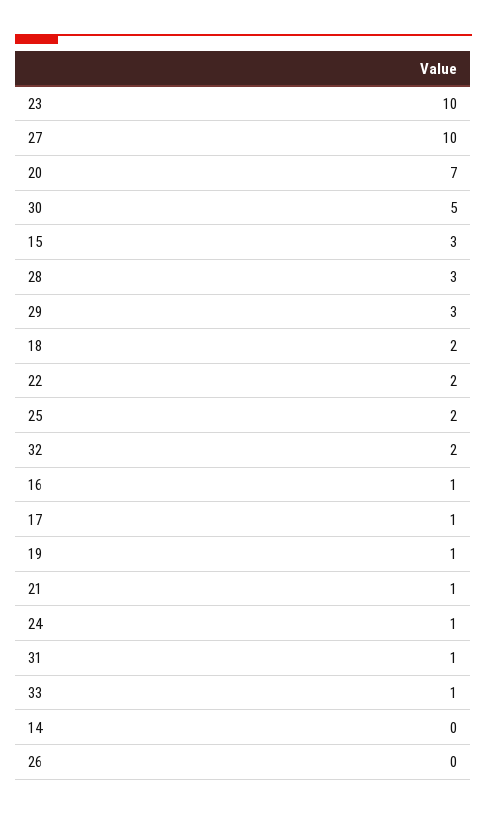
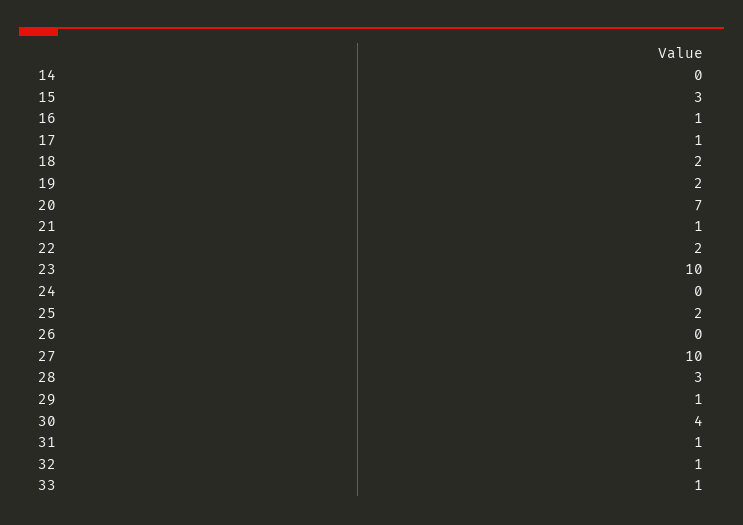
  {
    "23": 10,
    "27": 10,
    "20": 7,
-   "30": 5,
+   "30": 4,
    "15": 3,
    "28": 3,
-   "29": 3,
+   "29": 1,
    "18": 2,
    "22": 2,
    "25": 2,
-   "32": 2,
+   "32": 1,
    "16": 1,
    "17": 1,
-   "19": 1,
+   "19": 2,
    "21": 1,
-   "24": 1,
+   "24": 0,
    "31": 1,
    "33": 1,
    "14": 0,
    "26": 0
  }

